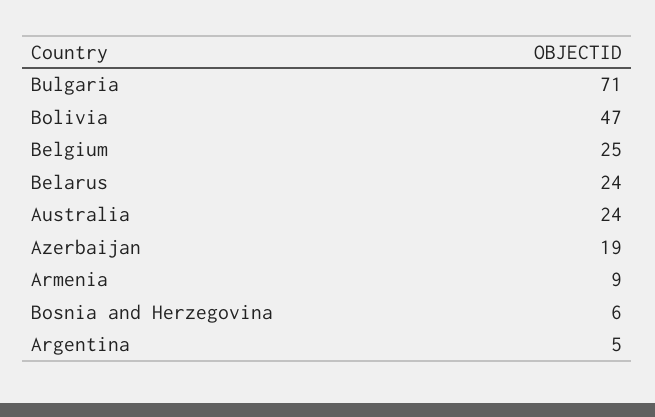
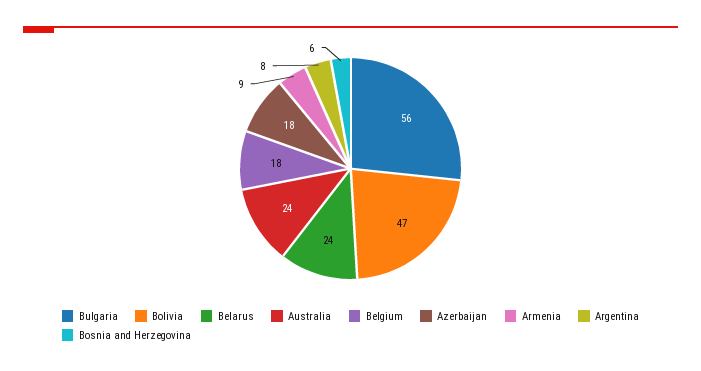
  {
-   "Bulgaria": 71,
+   "Bulgaria": 56,
    "Bolivia": 47,
-   "Belgium": 25,
+   "Belgium": 18,
    "Belarus": 24,
    "Australia": 24,
-   "Azerbaijan": 19,
+   "Azerbaijan": 18,
    "Armenia": 9,
    "Bosnia and Herzegovina": 6,
-   "Argentina": 5
+   "Argentina": 8
  }

